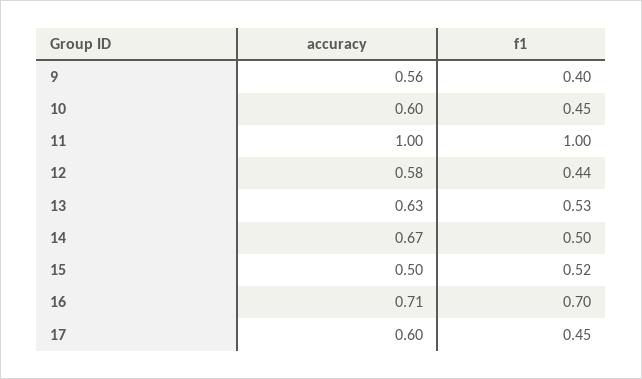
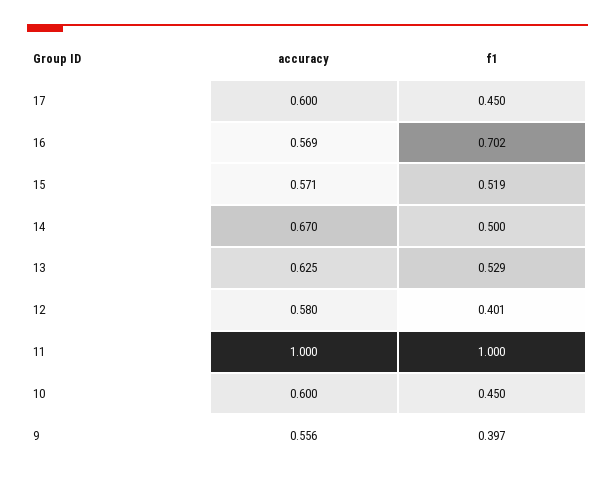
  {
    "accuracy": {
      "9": 0.556,
      "10": 0.6,
      "11": 1,
      "12": 0.58,
      "13": 0.625,
      "14": 0.67,
-     "15": 0.5,
+     "15": 0.571,
-     "16": 0.71,
+     "16": 0.569,
      "17": 0.6
    },
    "f1": {
      "9": 0.397,
      "10": 0.45,
      "11": 1,
-     "12": 0.44,
+     "12": 0.401,
      "13": 0.529,
      "14": 0.5,
      "15": 0.519,
      "16": 0.702,
      "17": 0.45
    }
  }

